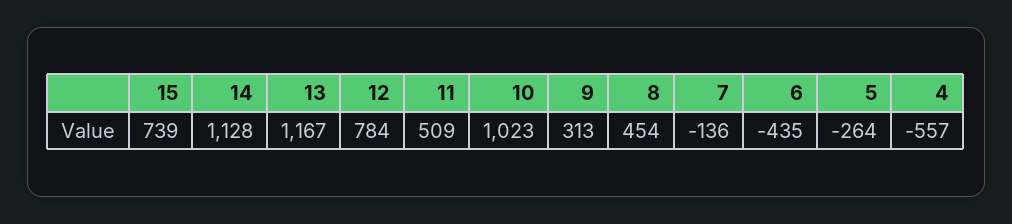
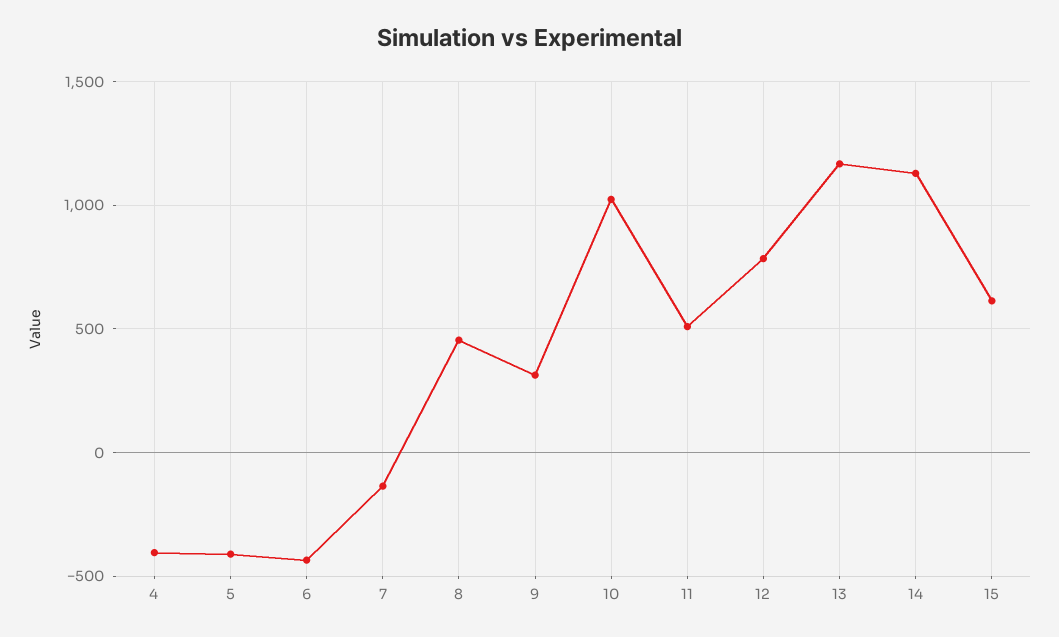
  {
-   "15": 739,
+   "15": 600,
    "14": 1128,
    "13": 1167,
    "12": 784,
    "11": 509,
    "10": 1023,
    "9": 313,
    "8": 454,
    "7": -136,
    "6": -435,
-   "5": -264,
+   "5": -400,
-   "4": -557
+   "4": -400
  }

